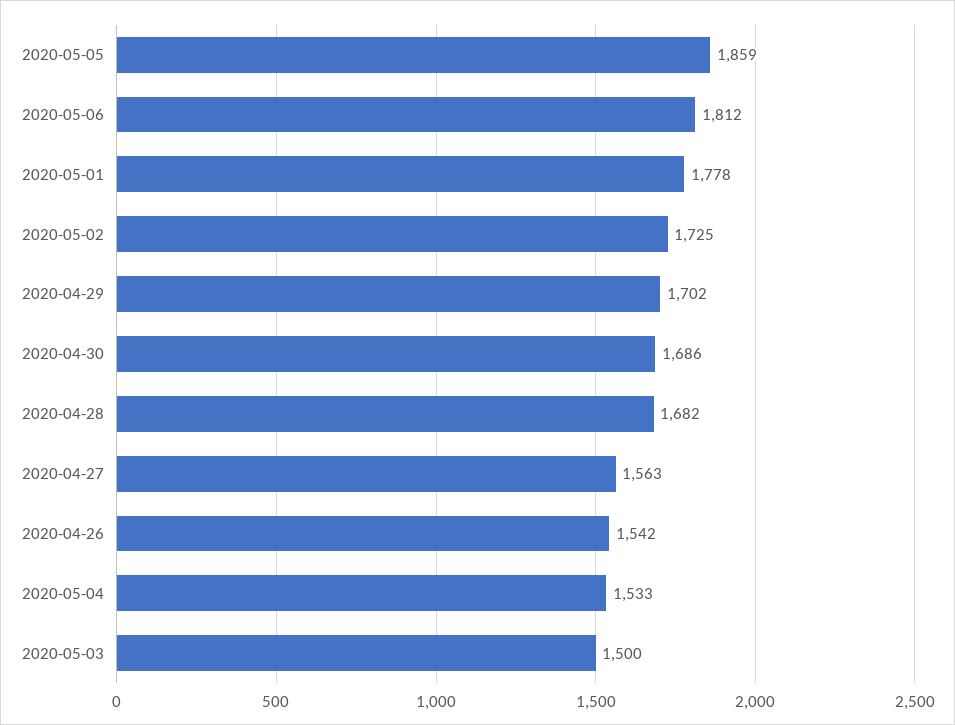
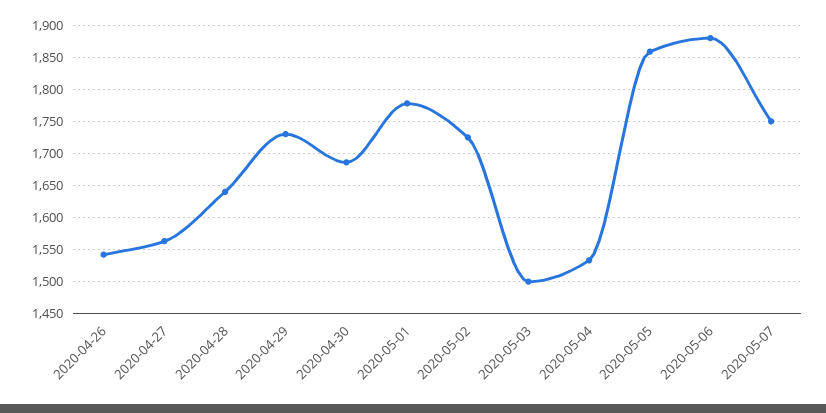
  {
    "2020-05-05": 1859,
-   "2020-05-06": 1812,
+   "2020-05-06": 1880,
    "2020-05-01": 1778,
    "2020-05-02": 1725,
-   "2020-04-29": 1702,
+   "2020-04-29": 1730,
    "2020-04-30": 1686,
-   "2020-04-28": 1682,
+   "2020-04-28": 1640,
    "2020-04-27": 1563,
    "2020-04-26": 1542,
    "2020-05-04": 1533,
-   "2020-05-03": 1500
+   "2020-05-03": 1500,
+   "2020-05-07": 1750
  }

